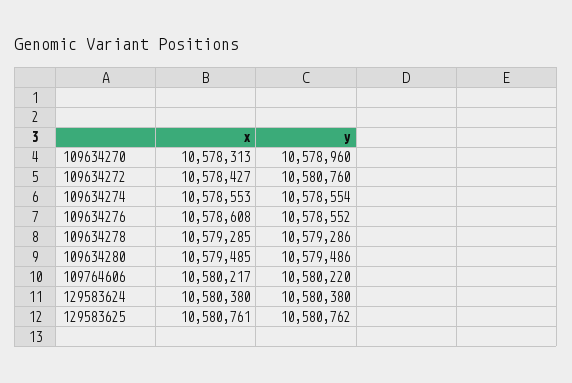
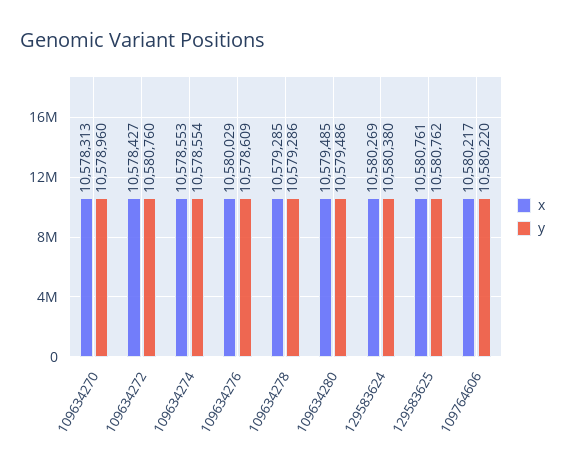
  {
    "x": {
      "109634270": 10578313,
      "109634272": 10578427,
      "109634274": 10578553,
-     "109634276": 10578608,
+     "109634276": 10580029,
      "109634278": 10579285,
      "109634280": 10579485,
      "109764606": 10580217,
-     "129583624": 10580380,
+     "129583624": 10580269,
      "129583625": 10580761
    },
    "y": {
      "109634270": 10578960,
      "109634272": 10580760,
      "109634274": 10578554,
-     "109634276": 10578552,
+     "109634276": 10578609,
      "109634278": 10579286,
      "109634280": 10579486,
      "109764606": 10580220,
      "129583624": 10580380,
      "129583625": 10580762
    }
  }

